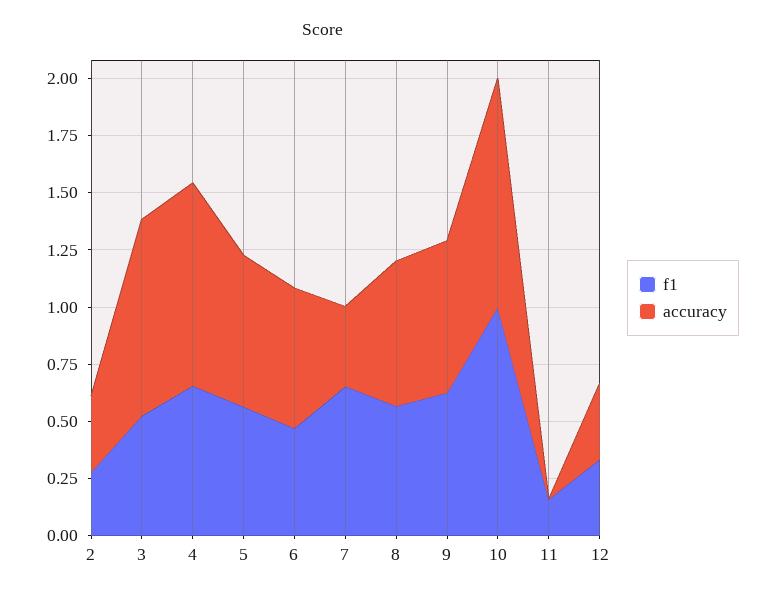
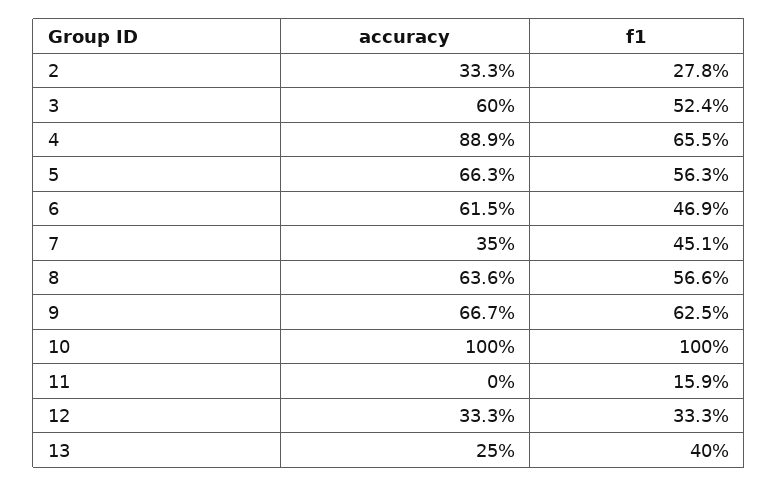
  {
    "f1": {
      "2": 0.278,
      "3": 0.524,
      "4": 0.655,
      "5": 0.563,
      "6": 0.469,
-     "7": 0.65,
+     "7": 0.451,
      "8": 0.566,
      "9": 0.625,
      "10": 1,
      "11": 0.159,
-     "12": 0.333
+     "12": 0.333,
+     "13": 0.4
    },
    "accuracy": {
      "2": 0.333,
-     "3": 0.85,
+     "3": 0.6,
      "4": 0.889,
      "5": 0.663,
      "6": 0.615,
      "7": 0.35,
      "8": 0.636,
      "9": 0.667,
      "10": 1,
      "11": 0,
-     "12": 0.333
+     "12": 0.333,
+     "13": 0.25
    }
  }

